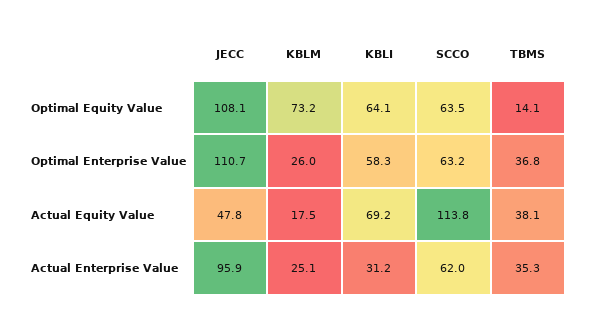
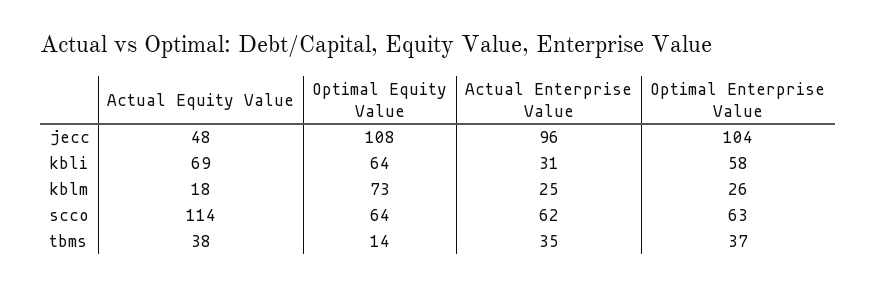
  {
    "JECC": {
      "Optimal Equity Value": 108.1,
-     "Optimal Enterprise Value": 110.7,
+     "Optimal Enterprise Value": 104,
      "Actual Equity Value": 47.8,
      "Actual Enterprise Value": 95.9
    },
    "KBLM": {
      "Optimal Equity Value": 73.2,
      "Optimal Enterprise Value": 26,
      "Actual Equity Value": 17.5,
      "Actual Enterprise Value": 25.1
    },
    "KBLI": {
      "Optimal Equity Value": 64.1,
      "Optimal Enterprise Value": 58.3,
      "Actual Equity Value": 69.2,
      "Actual Enterprise Value": 31.2
    },
    "SCCO": {
      "Optimal Equity Value": 63.5,
      "Optimal Enterprise Value": 63.2,
      "Actual Equity Value": 113.8,
      "Actual Enterprise Value": 62
    },
    "TBMS": {
      "Optimal Equity Value": 14.1,
      "Optimal Enterprise Value": 36.8,
      "Actual Equity Value": 38.1,
      "Actual Enterprise Value": 35.3
    }
  }

